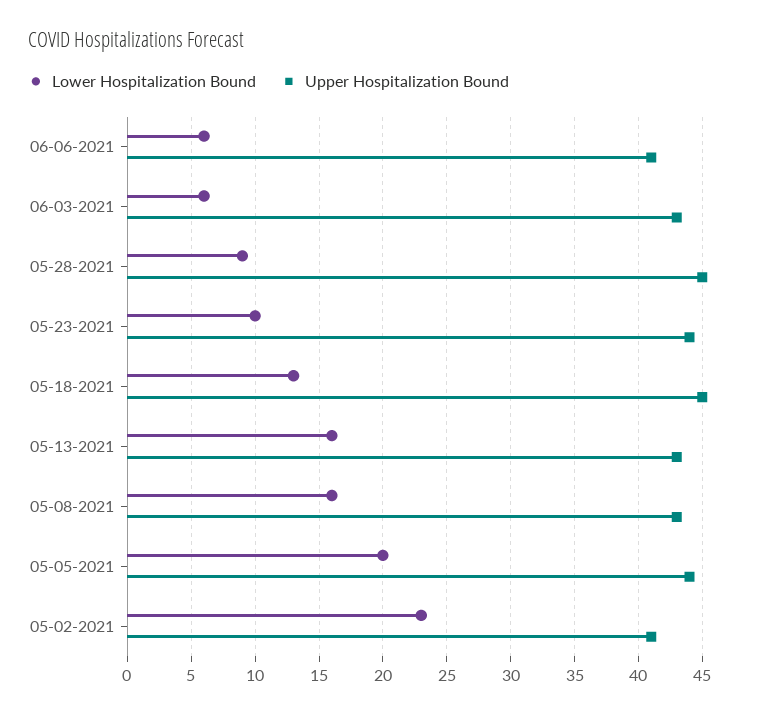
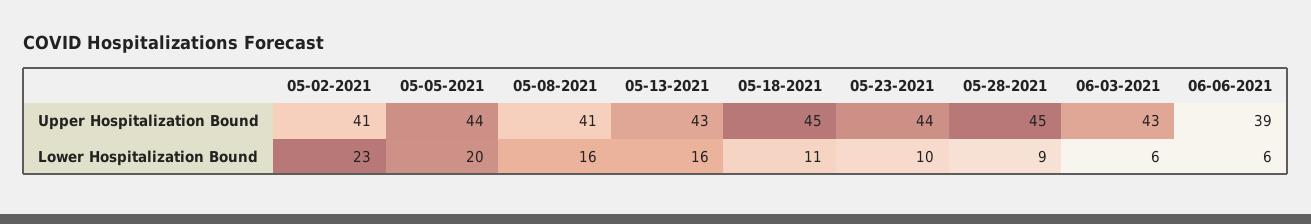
  {
    "Lower Hospitalization Bound": {
      "06-06-2021": 6,
      "06-03-2021": 6,
      "05-28-2021": 9,
      "05-23-2021": 10,
-     "05-18-2021": 13,
+     "05-18-2021": 11,
      "05-13-2021": 16,
      "05-08-2021": 16,
      "05-05-2021": 20,
      "05-02-2021": 23
    },
    "Upper Hospitalization Bound": {
-     "06-06-2021": 41,
+     "06-06-2021": 39,
      "06-03-2021": 43,
      "05-28-2021": 45,
      "05-23-2021": 44,
      "05-18-2021": 45,
      "05-13-2021": 43,
-     "05-08-2021": 43,
+     "05-08-2021": 41,
      "05-05-2021": 44,
      "05-02-2021": 41
    }
  }

